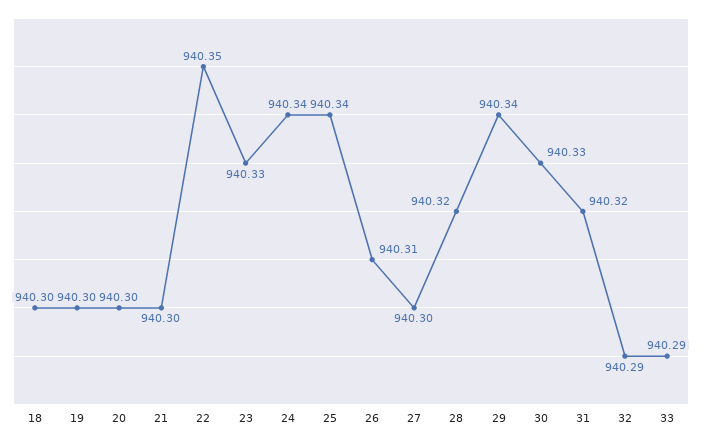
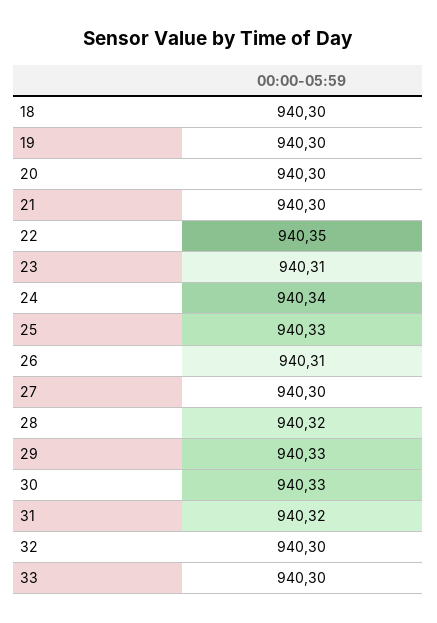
  {
    "18": 940.3,
    "19": 940.3,
    "20": 940.3,
    "21": 940.3,
    "22": 940.35,
-   "23": 940.33,
+   "23": 940.31,
    "24": 940.34,
-   "25": 940.34,
+   "25": 940.33,
    "26": 940.31,
    "27": 940.3,
    "28": 940.32,
-   "29": 940.34,
+   "29": 940.33,
    "30": 940.33,
    "31": 940.32,
-   "32": 940.29,
+   "32": 940.3,
-   "33": 940.29
+   "33": 940.3
  }

